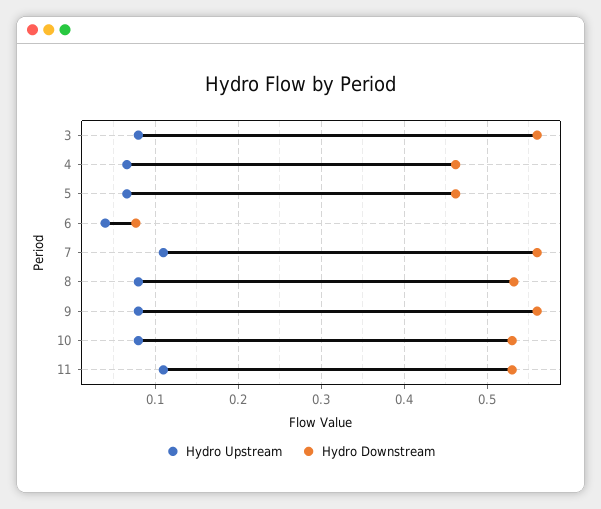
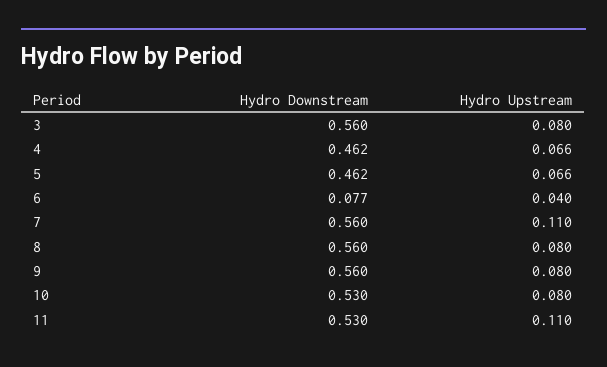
  {
    "Hydro Upstream": {
      "3": 0.08,
      "4": 0.066,
      "5": 0.066,
      "6": 0.04,
      "7": 0.11,
      "8": 0.08,
      "9": 0.08,
      "10": 0.08,
      "11": 0.11
    },
    "Hydro Downstream": {
      "3": 0.56,
      "4": 0.462,
      "5": 0.462,
      "6": 0.077,
      "7": 0.56,
-     "8": 0.53,
+     "8": 0.56,
      "9": 0.56,
      "10": 0.53,
      "11": 0.53
    }
  }

